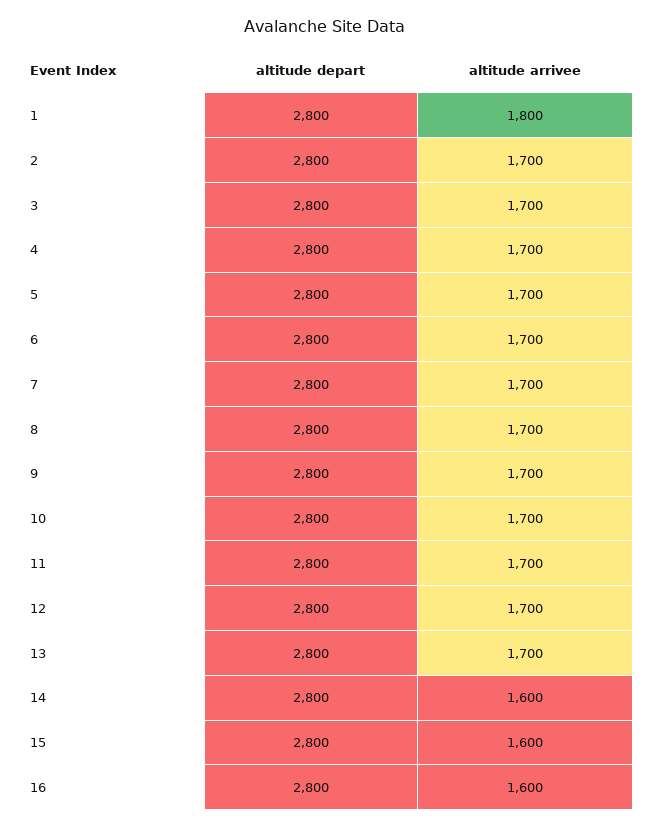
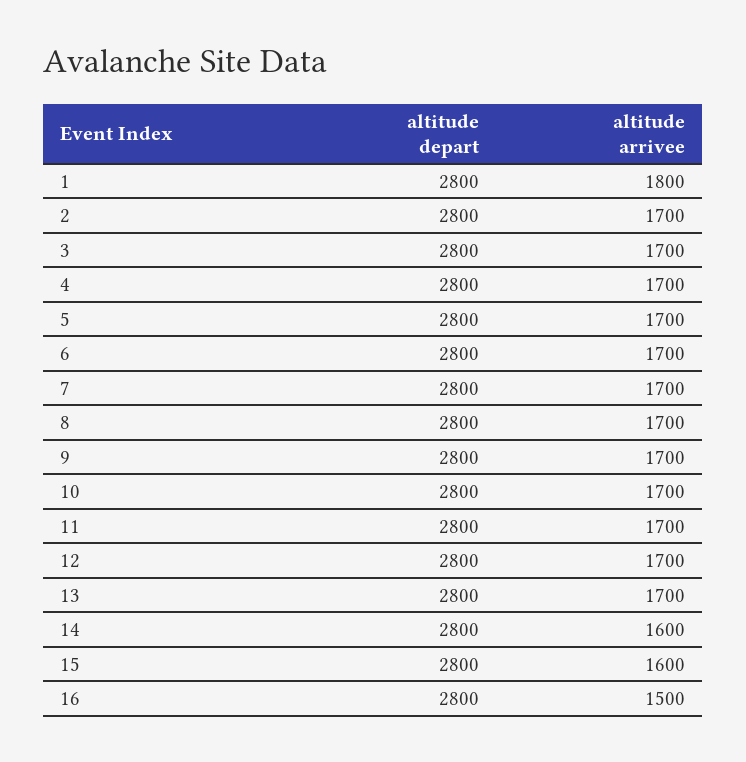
  {
    "altitude depart": {
      "1": 2800,
      "2": 2800,
      "3": 2800,
      "4": 2800,
      "5": 2800,
      "6": 2800,
      "7": 2800,
      "8": 2800,
      "9": 2800,
      "10": 2800,
      "11": 2800,
      "12": 2800,
      "13": 2800,
      "14": 2800,
      "15": 2800,
      "16": 2800
    },
    "altitude arrivee": {
      "1": 1800,
      "2": 1700,
      "3": 1700,
      "4": 1700,
      "5": 1700,
      "6": 1700,
      "7": 1700,
      "8": 1700,
      "9": 1700,
      "10": 1700,
      "11": 1700,
      "12": 1700,
      "13": 1700,
      "14": 1600,
      "15": 1600,
-     "16": 1600
+     "16": 1500
    }
  }

